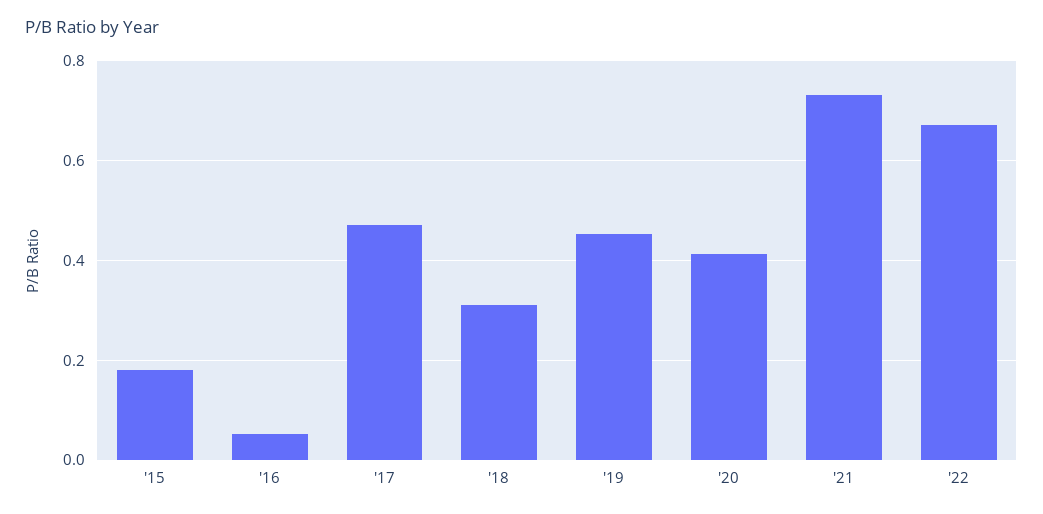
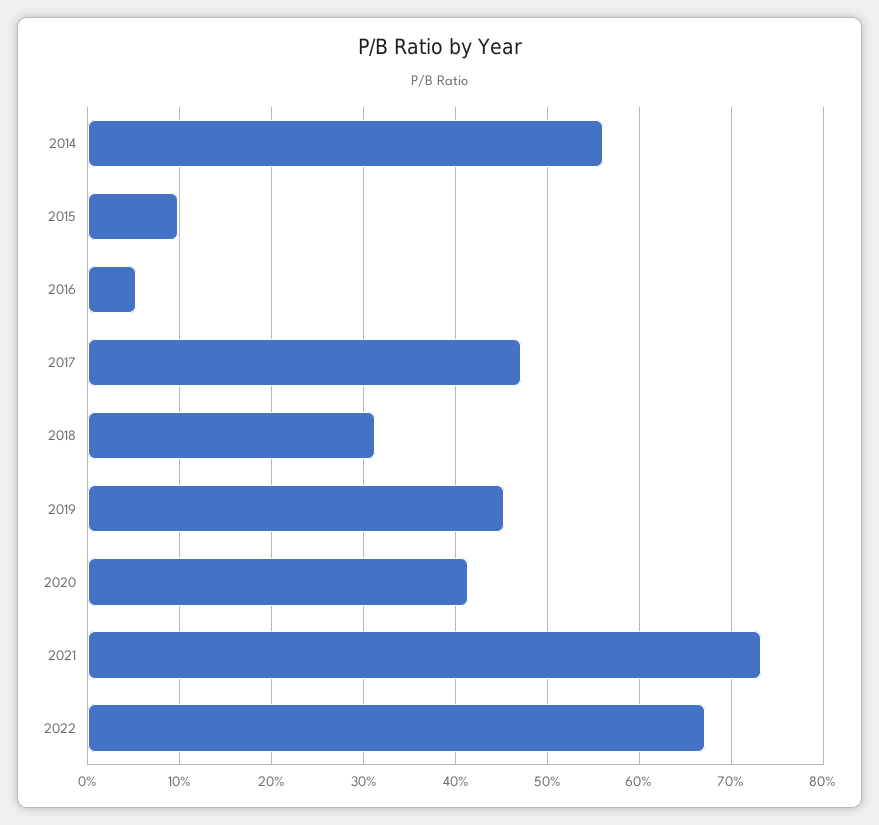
  {
-   "'15": 0.18,
+   "'15": 0.1,
    "'16": 0.05,
    "'17": 0.47,
    "'18": 0.31,
    "'19": 0.45,
    "'20": 0.41,
    "'21": 0.73,
-   "'22": 0.67
+   "'22": 0.67,
+   "2014": 0.56
  }

